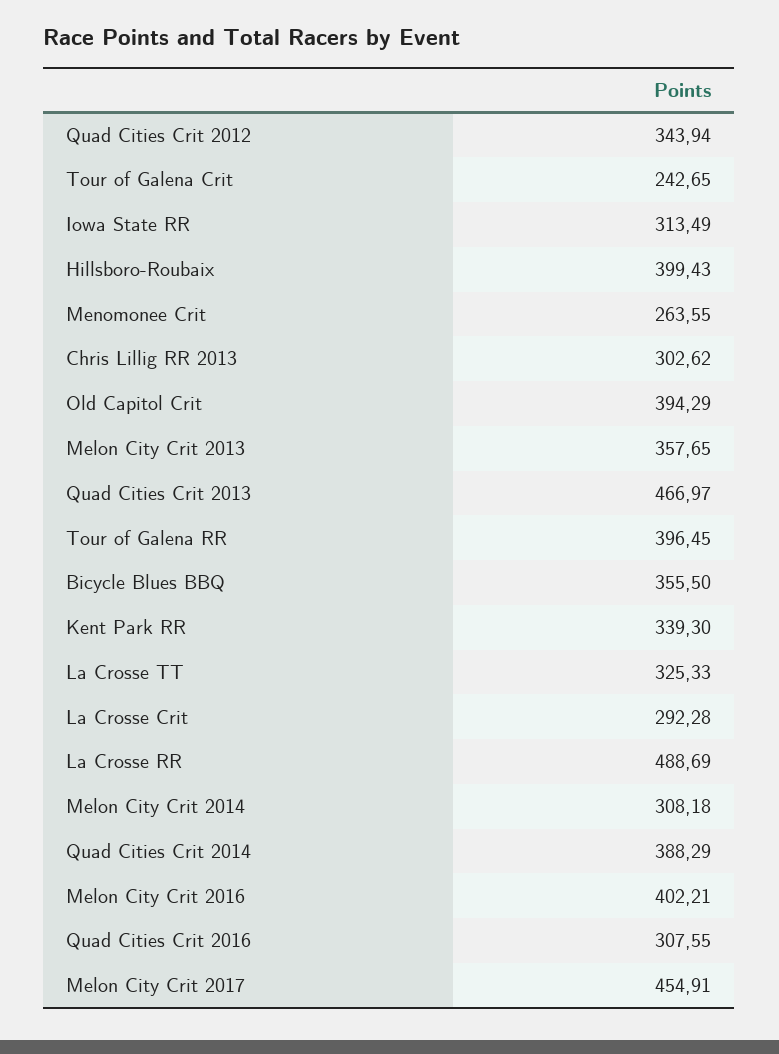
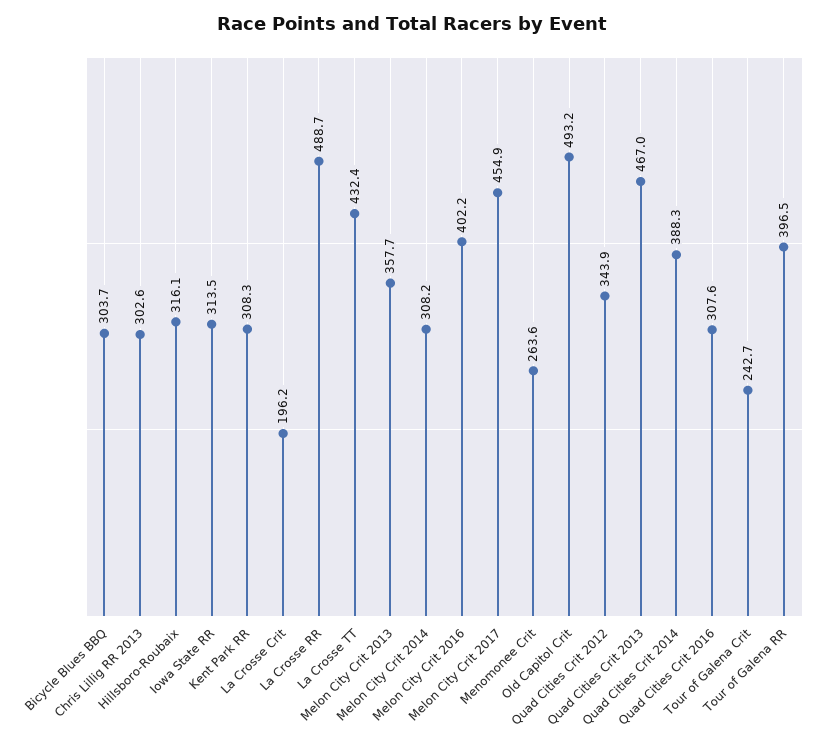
  {
    "Quad Cities Crit 2012": 343.94,
    "Tour of Galena Crit": 242.65,
    "Iowa State RR": 313.49,
-   "Hillsboro-Roubaix": 399.43,
+   "Hillsboro-Roubaix": 316.1,
    "Menomonee Crit": 263.55,
    "Chris Lillig RR 2013": 302.62,
-   "Old Capitol Crit": 394.29,
+   "Old Capitol Crit": 493.2,
    "Melon City Crit 2013": 357.65,
    "Quad Cities Crit 2013": 466.97,
    "Tour of Galena RR": 396.45,
-   "Bicycle Blues BBQ": 355.5,
+   "Bicycle Blues BBQ": 303.7,
-   "Kent Park RR": 339.3,
+   "Kent Park RR": 308.3,
-   "La Crosse TT": 325.33,
+   "La Crosse TT": 432.4,
-   "La Crosse Crit": 292.28,
+   "La Crosse Crit": 196.2,
    "La Crosse RR": 488.69,
    "Melon City Crit 2014": 308.18,
    "Quad Cities Crit 2014": 388.29,
    "Melon City Crit 2016": 402.21,
    "Quad Cities Crit 2016": 307.55,
    "Melon City Crit 2017": 454.91
  }

